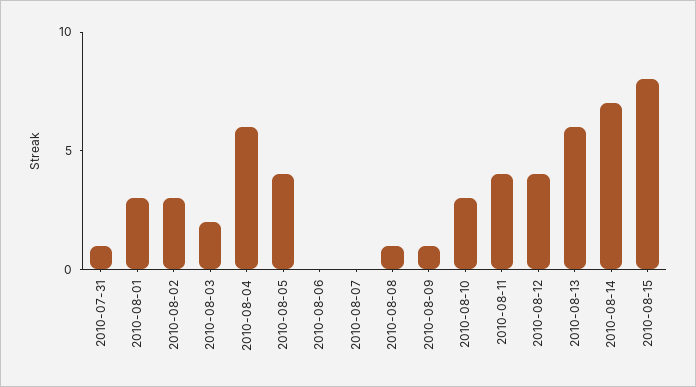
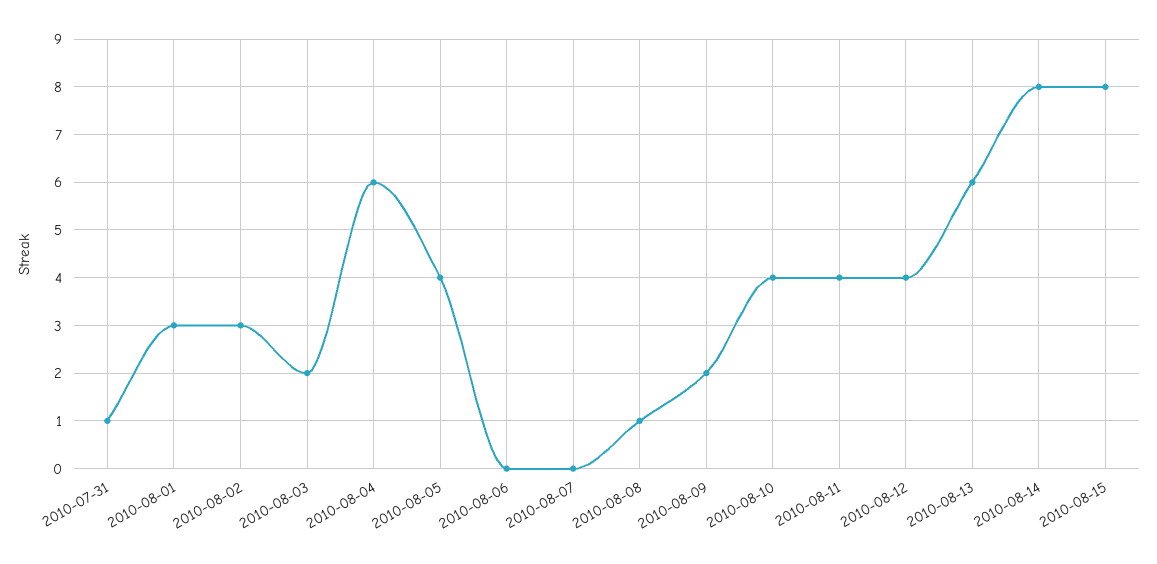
  {
    "2010-07-31": 1,
    "2010-08-01": 3,
    "2010-08-02": 3,
    "2010-08-03": 2,
    "2010-08-04": 6,
    "2010-08-05": 4,
    "2010-08-06": 0,
    "2010-08-07": 0,
    "2010-08-08": 1,
-   "2010-08-09": 1,
+   "2010-08-09": 2,
-   "2010-08-10": 3,
+   "2010-08-10": 4,
    "2010-08-11": 4,
    "2010-08-12": 4,
    "2010-08-13": 6,
-   "2010-08-14": 7,
+   "2010-08-14": 8,
    "2010-08-15": 8
  }

